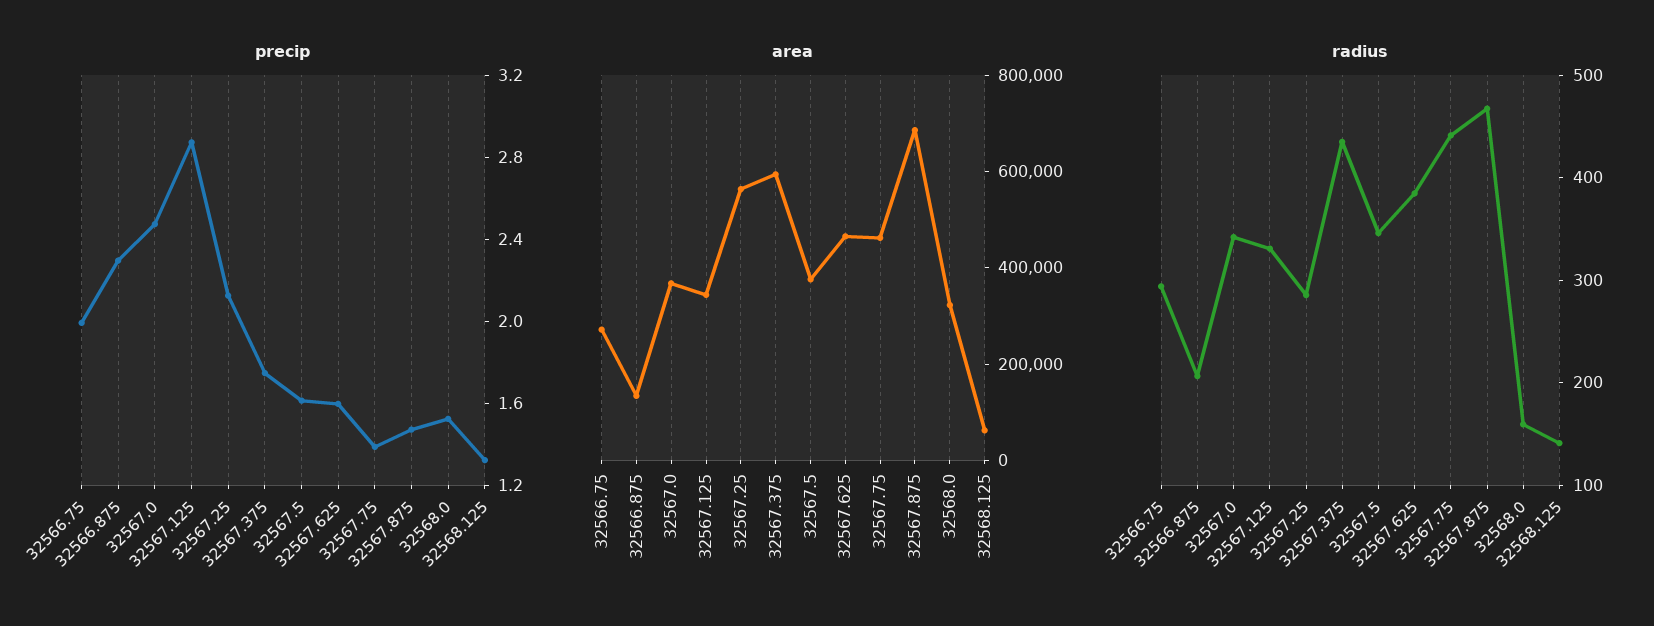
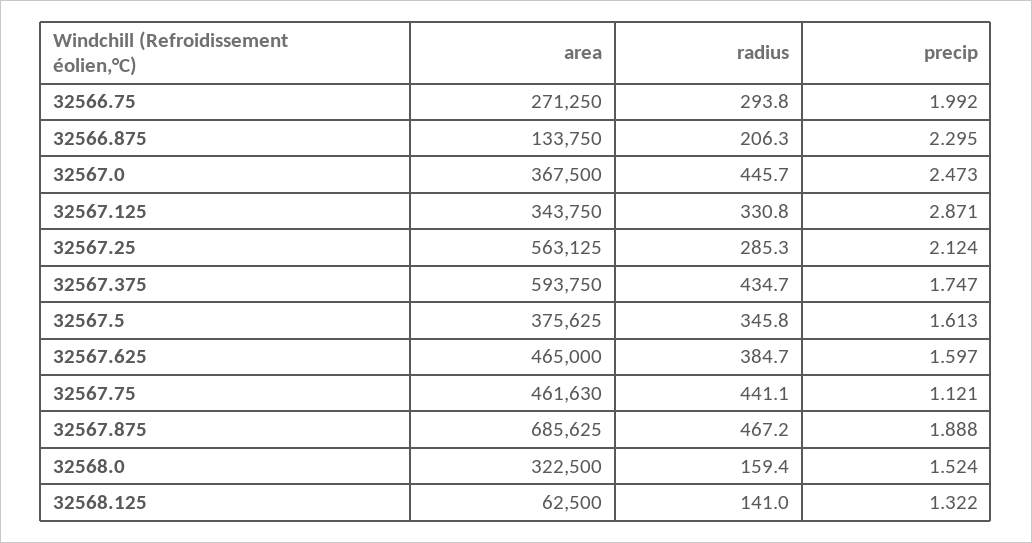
  {
    "precip": {
      "32566.75": 1.992,
      "32566.875": 2.295,
      "32567.0": 2.473,
      "32567.125": 2.871,
      "32567.25": 2.124,
      "32567.375": 1.747,
      "32567.5": 1.613,
      "32567.625": 1.597,
-     "32567.75": 1.4,
+     "32567.75": 1.121,
-     "32567.875": 1.5,
+     "32567.875": 1.888,
      "32568.0": 1.524,
      "32568.125": 1.322
    },
    "area": {
      "32566.75": 271250,
      "32566.875": 133750,
      "32567.0": 367500,
      "32567.125": 343750,
      "32567.25": 563125,
      "32567.375": 593750,
      "32567.5": 375625,
      "32567.625": 465000,
      "32567.75": 461630,
      "32567.875": 685625,
      "32568.0": 322500,
      "32568.125": 62500
    },
    "radius": {
      "32566.75": 293.8,
      "32566.875": 206.3,
-     "32567.0": 340,
+     "32567.0": 445.7,
      "32567.125": 330.8,
      "32567.25": 285.3,
      "32567.375": 434.7,
      "32567.5": 345.8,
      "32567.625": 384.7,
      "32567.75": 441.1,
      "32567.875": 467.2,
      "32568.0": 159.4,
      "32568.125": 141
    }
  }

